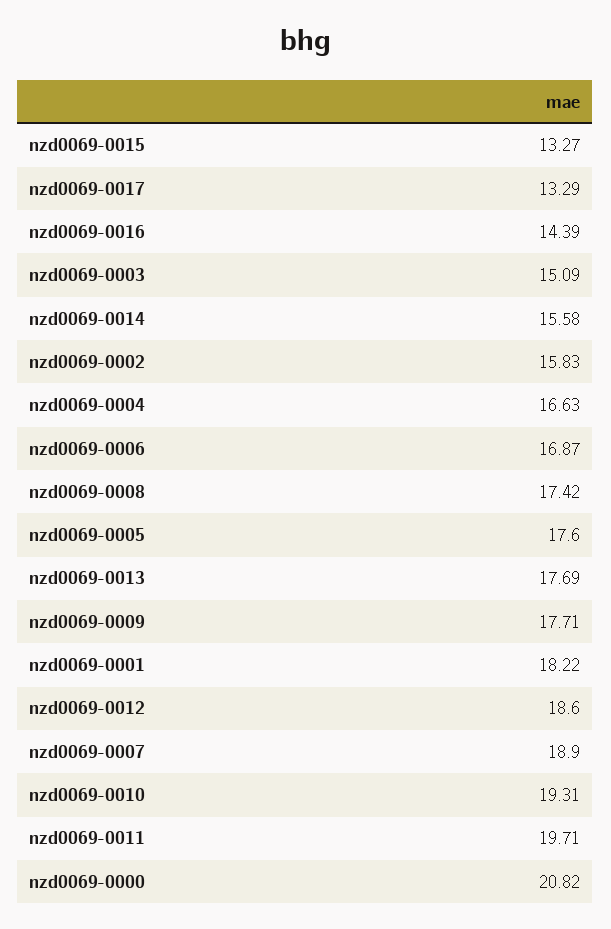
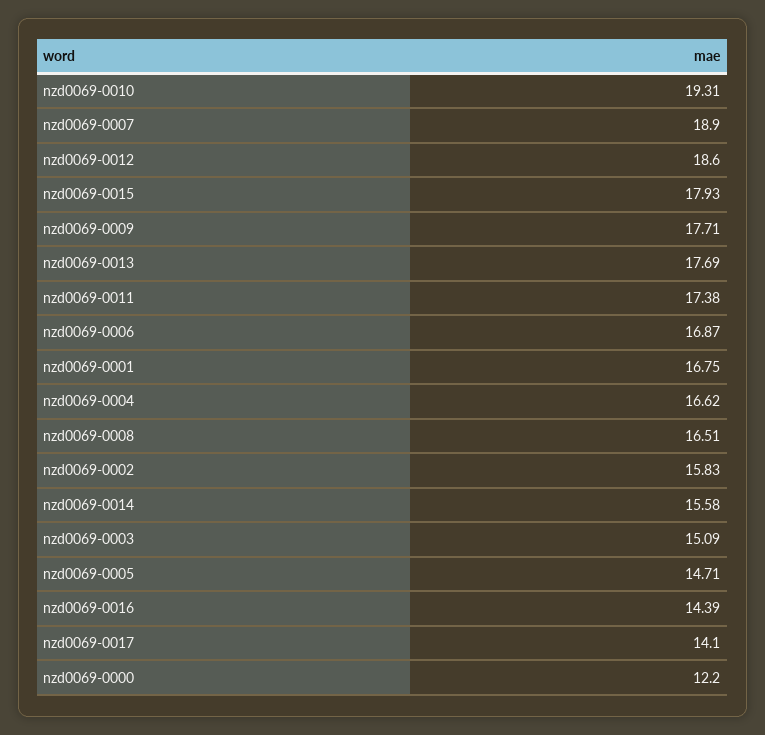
  {
-   "nzd0069-0015": 13.27,
+   "nzd0069-0015": 17.93,
-   "nzd0069-0017": 13.29,
+   "nzd0069-0017": 14.1,
    "nzd0069-0016": 14.39,
    "nzd0069-0003": 15.09,
    "nzd0069-0014": 15.58,
    "nzd0069-0002": 15.83,
-   "nzd0069-0004": 16.63,
+   "nzd0069-0004": 16.62,
    "nzd0069-0006": 16.87,
-   "nzd0069-0008": 17.42,
+   "nzd0069-0008": 16.51,
-   "nzd0069-0005": 17.6,
+   "nzd0069-0005": 14.71,
    "nzd0069-0013": 17.69,
    "nzd0069-0009": 17.71,
-   "nzd0069-0001": 18.22,
+   "nzd0069-0001": 16.75,
    "nzd0069-0012": 18.6,
    "nzd0069-0007": 18.9,
    "nzd0069-0010": 19.31,
-   "nzd0069-0011": 19.71,
+   "nzd0069-0011": 17.38,
-   "nzd0069-0000": 20.82
+   "nzd0069-0000": 12.2
  }

